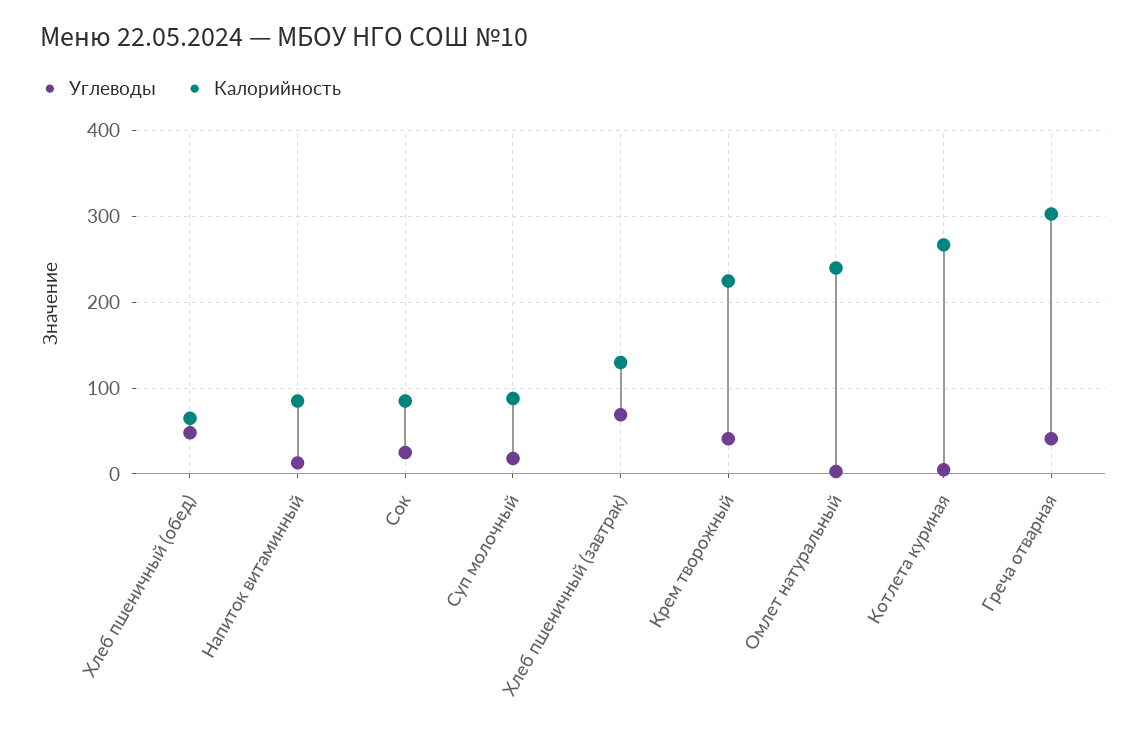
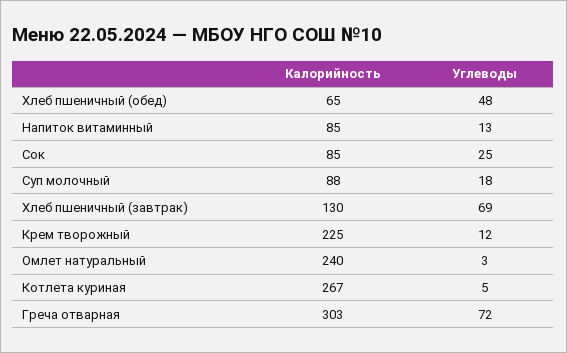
  {
    "Углеводы": {
      "Хлеб пшеничный (обед)": 48,
      "Напиток витаминный": 13,
      "Сок": 25,
      "Суп молочный": 18,
      "Хлеб пшеничный (завтрак)": 69,
-     "Крем творожный": 40,
+     "Крем творожный": 12,
      "Омлет натуральный": 3,
      "Котлета куриная": 5,
-     "Греча отварная": 40
+     "Греча отварная": 72
    },
    "Калорийность": {
      "Хлеб пшеничный (обед)": 65,
      "Напиток витаминный": 85,
      "Сок": 85,
      "Суп молочный": 88,
      "Хлеб пшеничный (завтрак)": 130,
      "Крем творожный": 225,
      "Омлет натуральный": 240,
      "Котлета куриная": 267,
      "Греча отварная": 303
    }
  }

